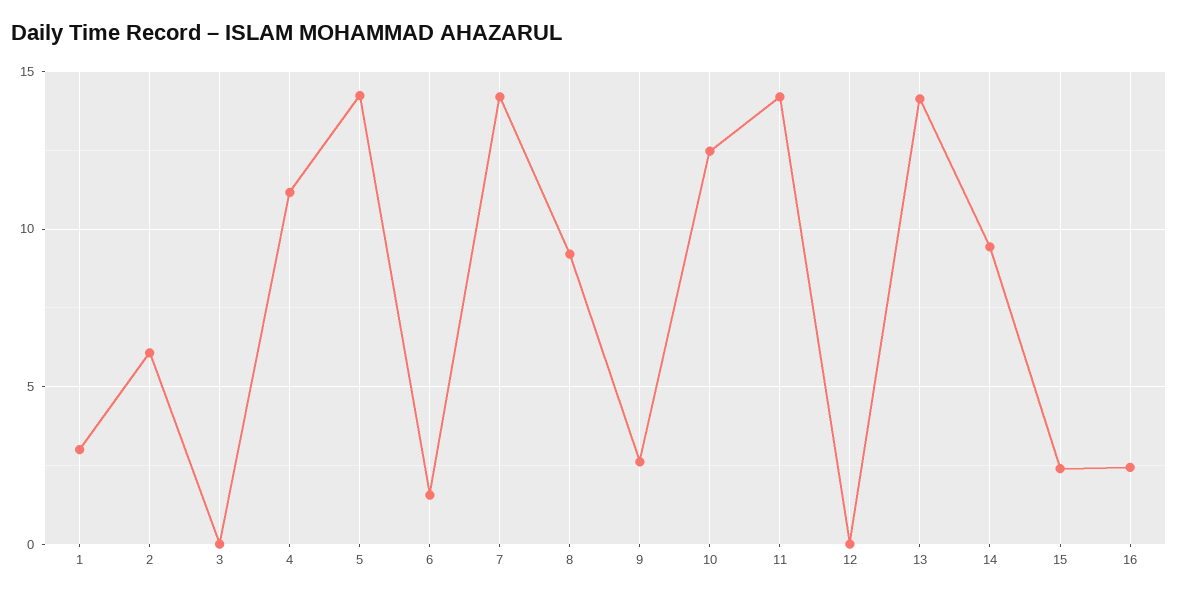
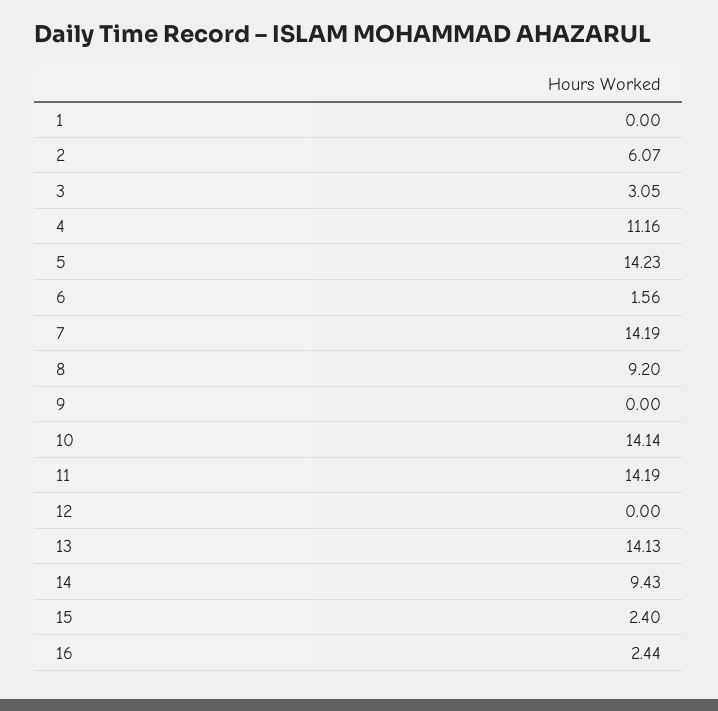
  {
-   "1": 3,
+   "1": 0,
    "2": 6.07,
-   "3": 0,
+   "3": 3.05,
    "4": 11.16,
    "5": 14.23,
    "6": 1.56,
    "7": 14.19,
    "8": 9.2,
-   "9": 2.5,
+   "9": 0,
-   "10": 12.5,
+   "10": 14.14,
    "11": 14.19,
    "12": 0,
    "13": 14.13,
    "14": 9.43,
    "15": 2.4,
    "16": 2.44
  }

